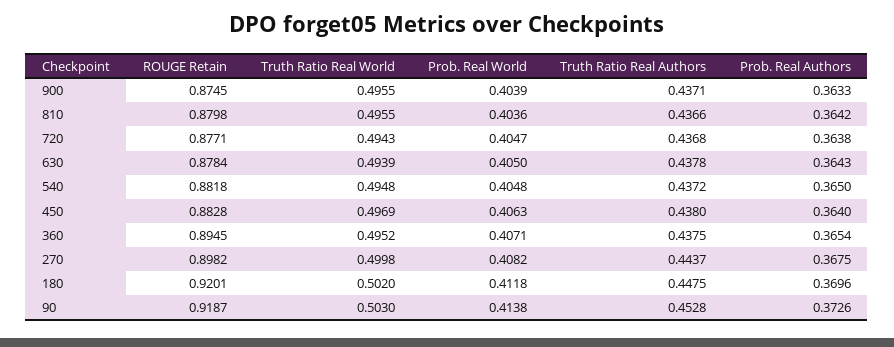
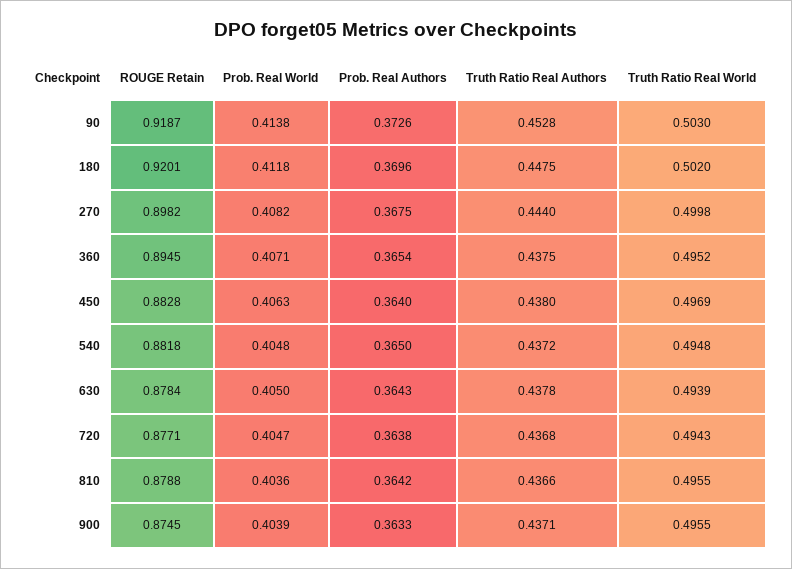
  {
    "ROUGE Retain": {
      "900": 0.8745,
-     "810": 0.8798,
+     "810": 0.8788,
      "720": 0.8771,
      "630": 0.8784,
      "540": 0.8818,
      "450": 0.8828,
      "360": 0.8945,
      "270": 0.8982,
      "180": 0.9201,
      "90": 0.9187
    },
    "Truth Ratio Real World": {
      "900": 0.4955,
      "810": 0.4955,
      "720": 0.4943,
      "630": 0.4939,
      "540": 0.4948,
      "450": 0.4969,
      "360": 0.4952,
      "270": 0.4998,
      "180": 0.502,
      "90": 0.503
    },
    "Prob. Real World": {
      "900": 0.4039,
      "810": 0.4036,
      "720": 0.4047,
      "630": 0.405,
      "540": 0.4048,
      "450": 0.4063,
      "360": 0.4071,
      "270": 0.4082,
      "180": 0.4118,
      "90": 0.4138
    },
    "Truth Ratio Real Authors": {
      "900": 0.4371,
      "810": 0.4366,
      "720": 0.4368,
      "630": 0.4378,
      "540": 0.4372,
      "450": 0.438,
      "360": 0.4375,
-     "270": 0.4437,
+     "270": 0.444,
      "180": 0.4475,
      "90": 0.4528
    },
    "Prob. Real Authors": {
      "900": 0.3633,
      "810": 0.3642,
      "720": 0.3638,
      "630": 0.3643,
      "540": 0.365,
      "450": 0.364,
      "360": 0.3654,
      "270": 0.3675,
      "180": 0.3696,
      "90": 0.3726
    }
  }

